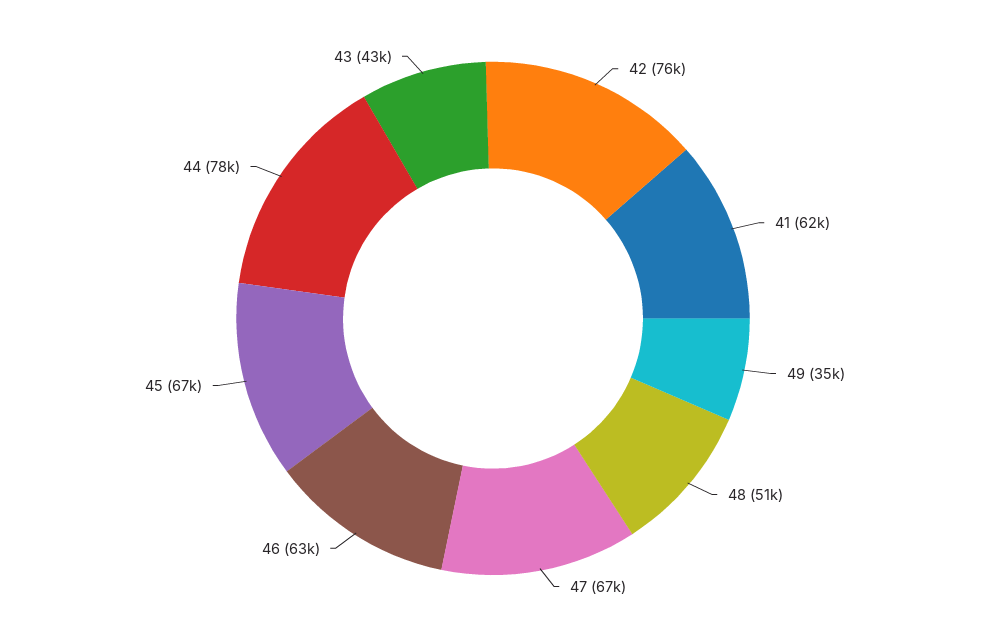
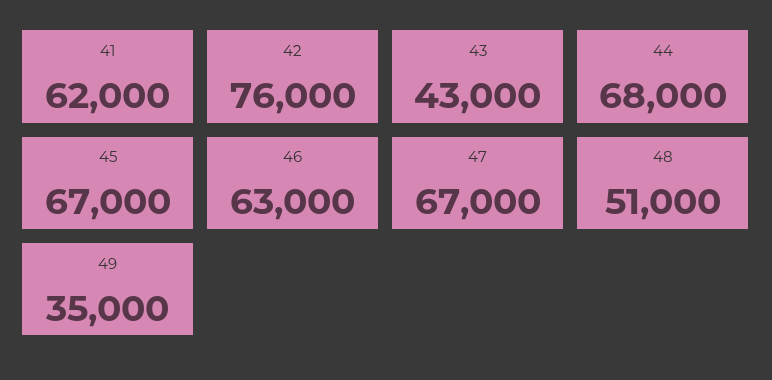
  {
    "42": 76000,
    "41": 62000,
    "49": 35000,
    "48": 51000,
    "47": 67000,
    "46": 63000,
    "45": 67000,
-   "44": 78000,
+   "44": 68000,
    "43": 43000
  }

